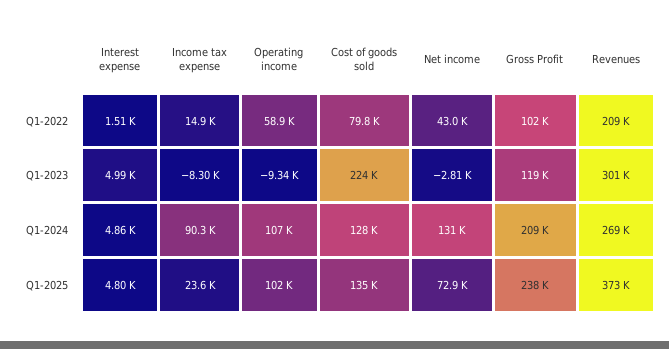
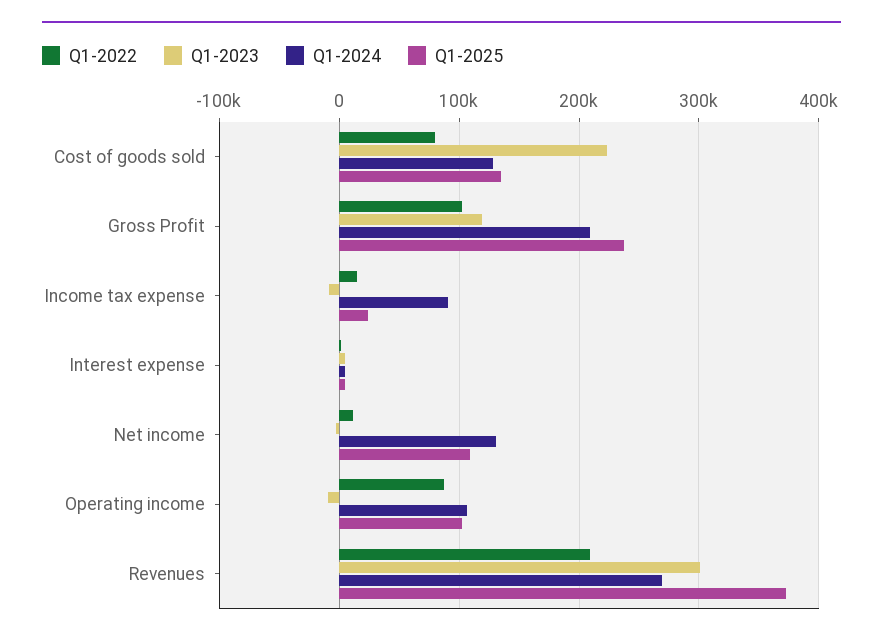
  {
    "Q1-2022": {
      "Interest expense": 1510,
      "Income tax expense": 14900,
-     "Operating income": 58900,
+     "Operating income": 90000,
      "Cost of goods sold": 79800,
-     "Net income": 43000,
+     "Net income": 10000,
      "Gross Profit": 102000,
      "Revenues": 209000
    },
    "Q1-2023": {
      "Interest expense": 4990,
      "Income tax expense": -8300,
      "Operating income": -9340,
      "Cost of goods sold": 224000,
      "Net income": -2810,
      "Gross Profit": 119000,
      "Revenues": 301000
    },
    "Q1-2024": {
      "Interest expense": 4860,
      "Income tax expense": 90300,
      "Operating income": 107000,
      "Cost of goods sold": 128000,
      "Net income": 131000,
      "Gross Profit": 209000,
      "Revenues": 269000
    },
    "Q1-2025": {
      "Interest expense": 4800,
      "Income tax expense": 23600,
      "Operating income": 102000,
      "Cost of goods sold": 135000,
-     "Net income": 72900,
+     "Net income": 110000,
      "Gross Profit": 238000,
      "Revenues": 373000
    }
  }

